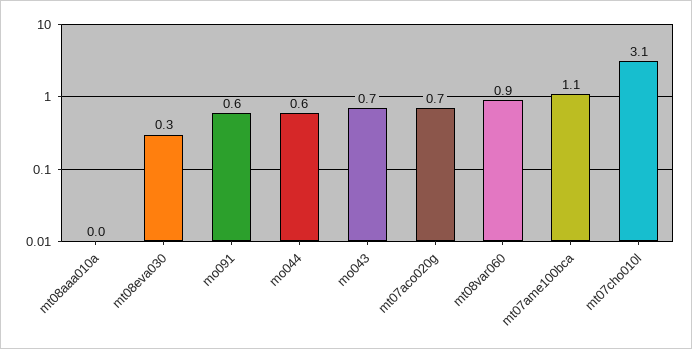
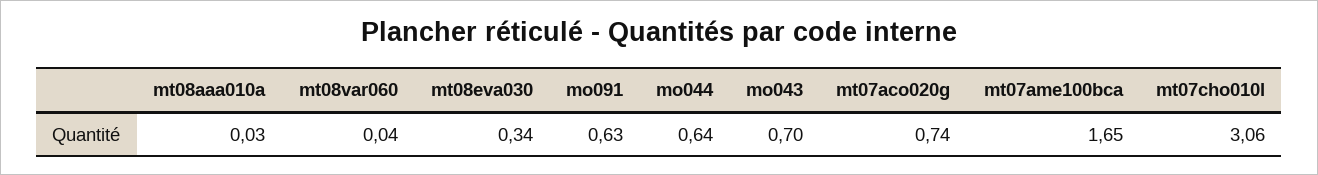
  {
    "mt08aaa010a": 0.03,
    "mt08eva030": 0.34,
    "mo091": 0.63,
    "mo044": 0.64,
    "mo043": 0.7,
    "mt07aco020g": 0.74,
-   "mt08var060": 0.9,
+   "mt08var060": 0.04,
-   "mt07ame100bca": 1.1,
+   "mt07ame100bca": 1.65,
    "mt07cho010l": 3.06
  }

